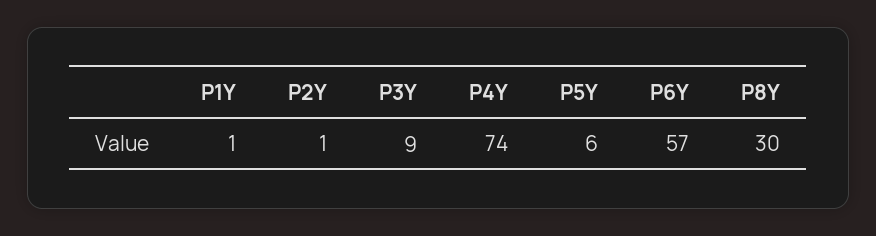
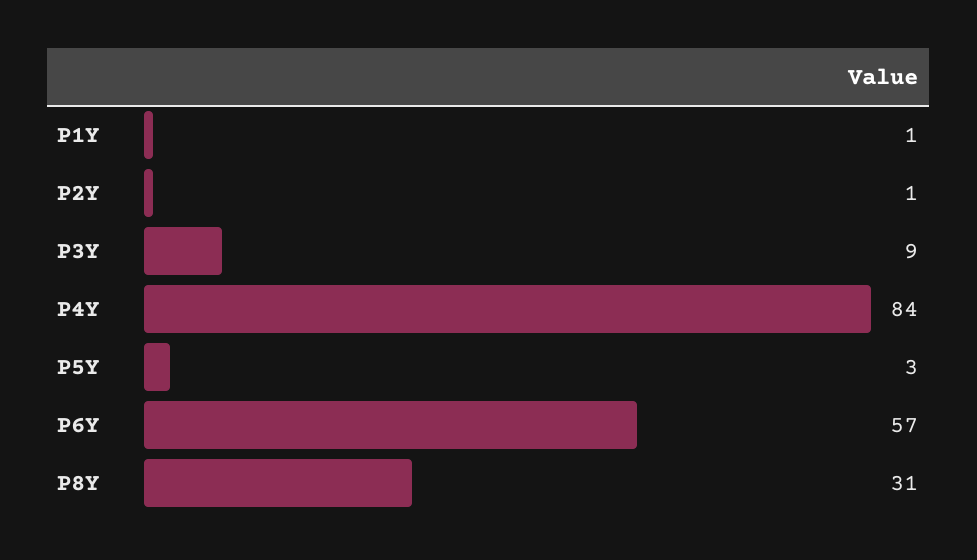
  {
    "P1Y": 1,
    "P2Y": 1,
    "P3Y": 9,
-   "P4Y": 74,
+   "P4Y": 84,
-   "P5Y": 6,
+   "P5Y": 3,
    "P6Y": 57,
-   "P8Y": 30
+   "P8Y": 31
  }

